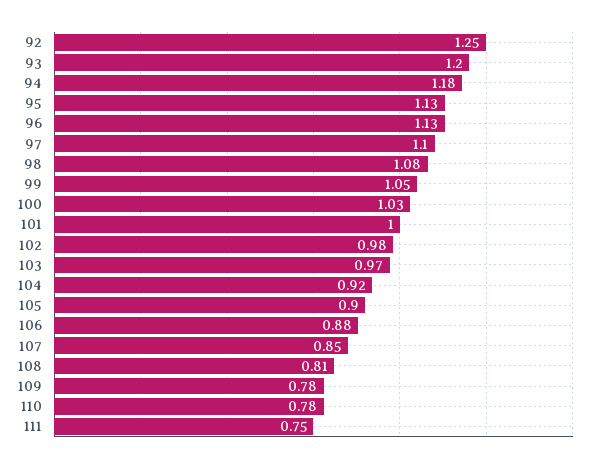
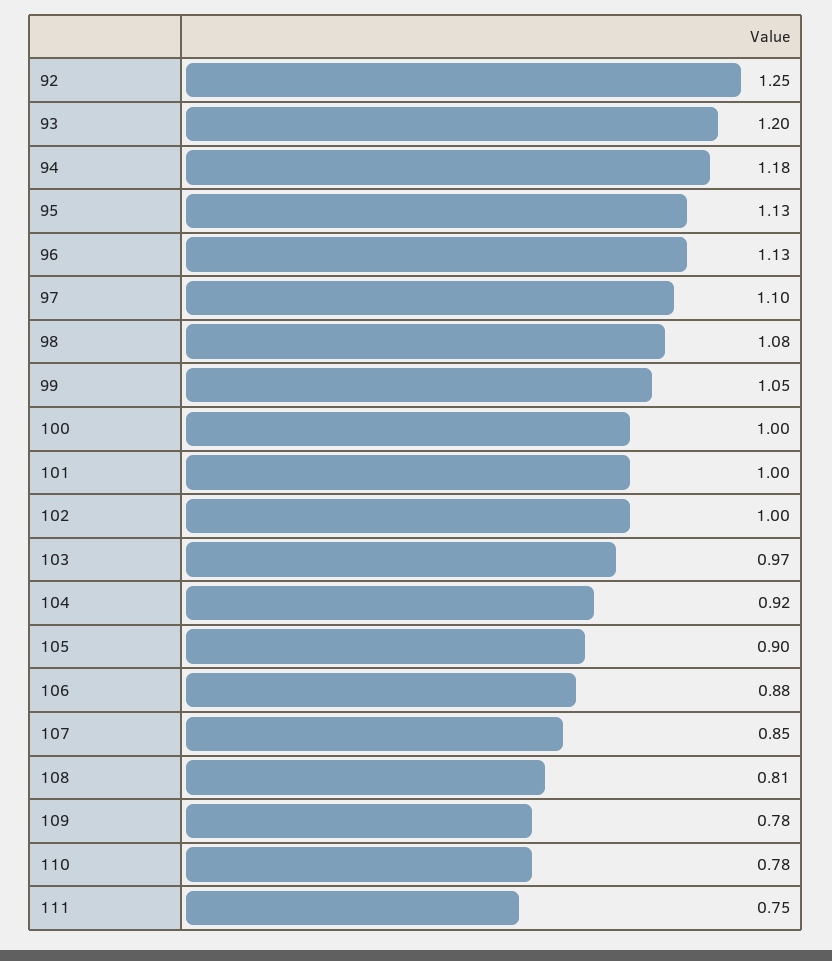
  {
    "92": 1.25,
    "93": 1.2,
    "94": 1.18,
    "95": 1.13,
    "96": 1.13,
    "97": 1.1,
    "98": 1.08,
    "99": 1.05,
-   "100": 1.03,
+   "100": 1,
    "101": 1,
-   "102": 0.98,
+   "102": 1,
    "103": 0.97,
    "104": 0.92,
    "105": 0.9,
    "106": 0.88,
    "107": 0.85,
    "108": 0.81,
    "109": 0.78,
    "110": 0.78,
    "111": 0.75
  }

